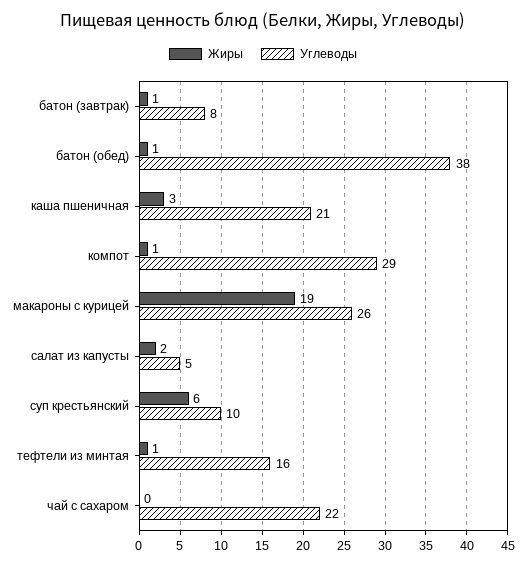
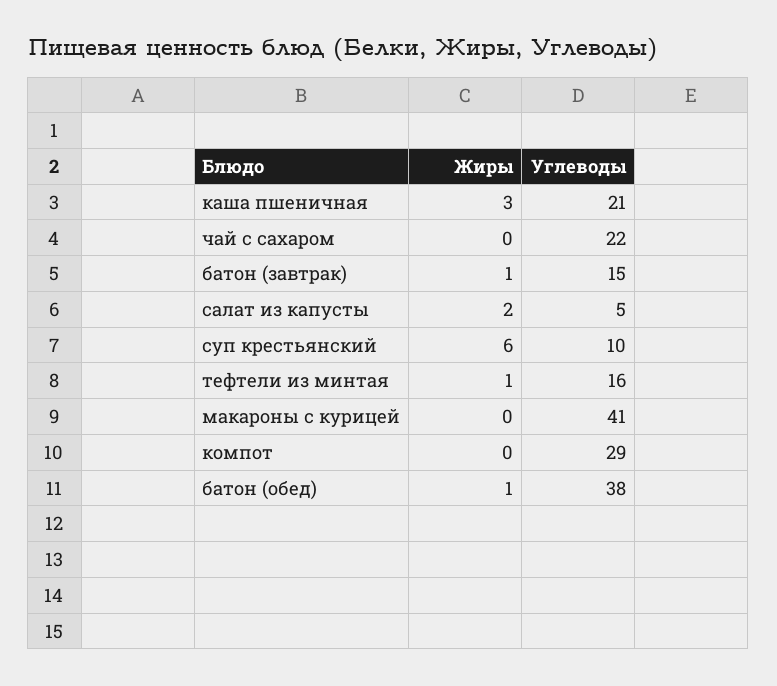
  {
    "Жиры": {
      "батон (завтрак)": 1,
      "батон (обед)": 1,
      "каша пшеничная": 3,
-     "компот": 1,
+     "компот": 0,
-     "макароны с курицей": 19,
+     "макароны с курицей": 0,
      "салат из капусты": 2,
      "суп крестьянский": 6,
      "тефтели из минтая": 1,
      "чай с сахаром": 0
    },
    "Углеводы": {
-     "батон (завтрак)": 8,
+     "батон (завтрак)": 15,
      "батон (обед)": 38,
      "каша пшеничная": 21,
      "компот": 29,
-     "макароны с курицей": 26,
+     "макароны с курицей": 41,
      "салат из капусты": 5,
      "суп крестьянский": 10,
      "тефтели из минтая": 16,
      "чай с сахаром": 22
    }
  }

